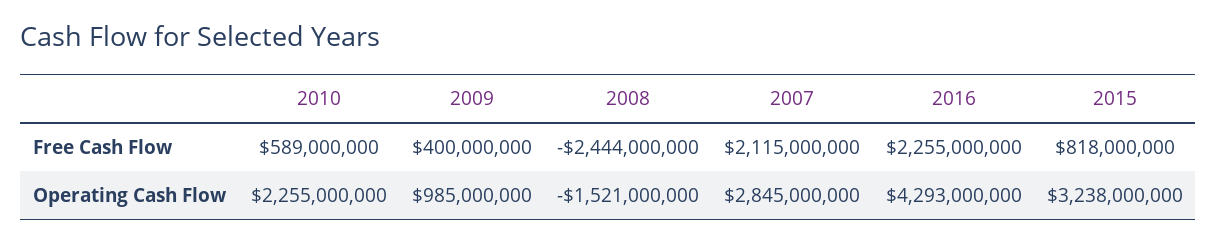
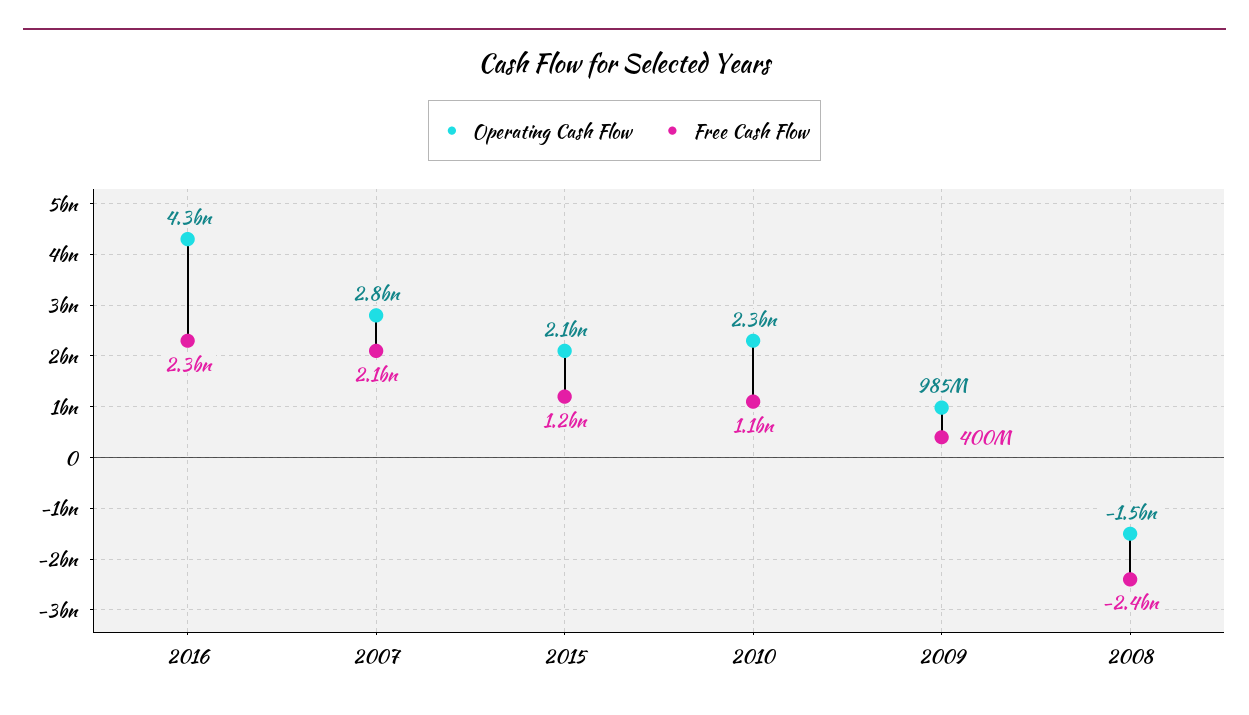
  {
    "Free Cash Flow": {
-     "2010": 589000000,
+     "2010": 1100000000,
      "2009": 400000000,
      "2008": -2444000000,
      "2007": 2115000000,
      "2016": 2255000000,
-     "2015": 818000000
+     "2015": 1200000000
    },
    "Operating Cash Flow": {
      "2010": 2255000000,
      "2009": 985000000,
      "2008": -1521000000,
      "2007": 2845000000,
      "2016": 4293000000,
-     "2015": 3238000000
+     "2015": 2100000000
    }
  }

